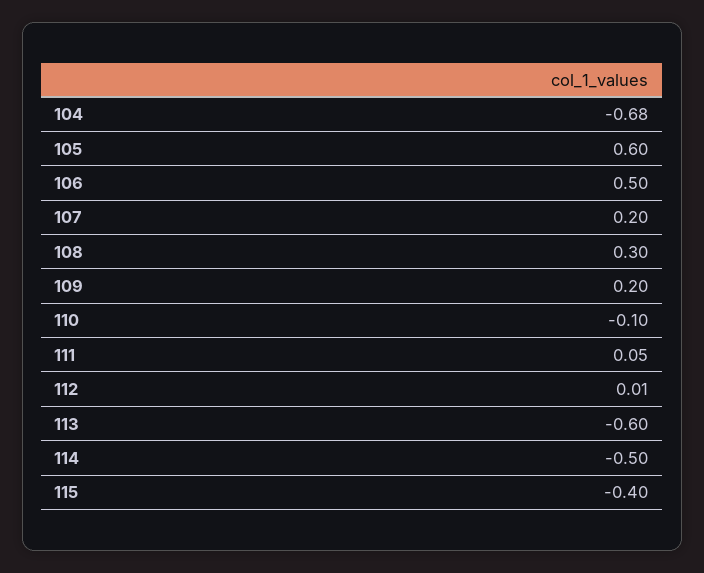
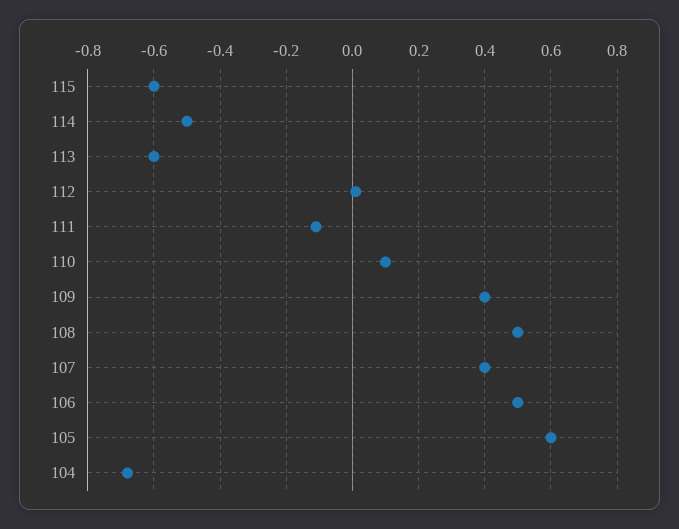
  {
    "104": -0.68,
    "105": 0.6,
    "106": 0.5,
-   "107": 0.2,
+   "107": 0.4,
-   "108": 0.3,
+   "108": 0.5,
-   "109": 0.2,
+   "109": 0.4,
-   "110": -0.1,
+   "110": 0.1,
-   "111": 0.05,
+   "111": -0.1,
    "112": 0.01,
    "113": -0.6,
    "114": -0.5,
-   "115": -0.4
+   "115": -0.6
  }

